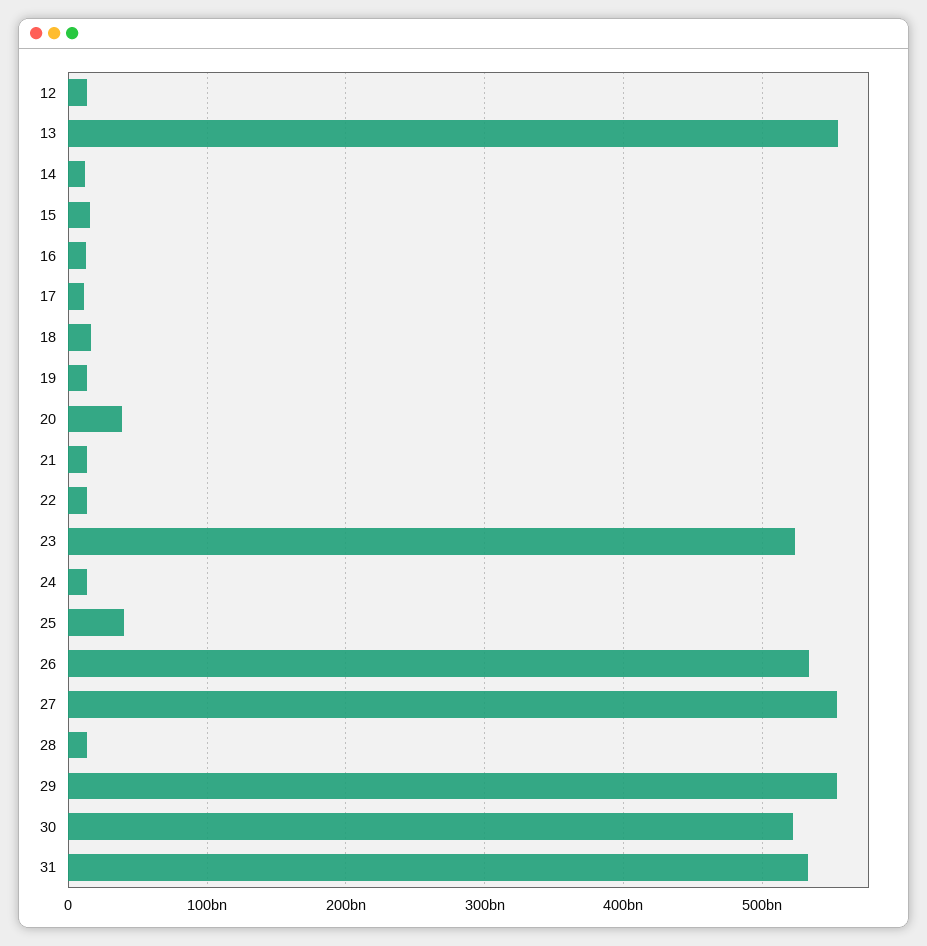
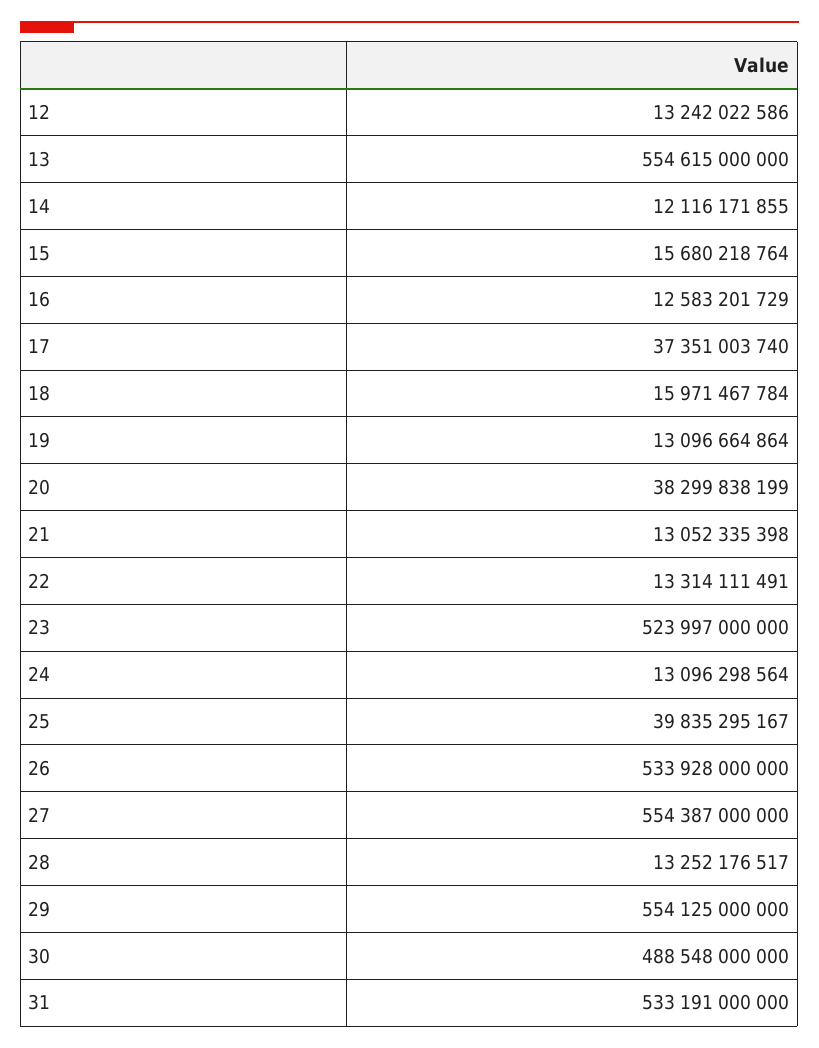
  {
    "12": 13242022586,
    "13": 554615000000,
    "14": 12116171855,
    "15": 15680218764,
    "16": 12583201729,
-   "17": 10000000000,
+   "17": 37351003740,
    "18": 15971467784,
    "19": 13096664864,
    "20": 38299838199,
    "21": 13052335398,
    "22": 13314111491,
    "23": 523997000000,
    "24": 13096298564,
    "25": 39835295167,
    "26": 533928000000,
    "27": 554387000000,
    "28": 13252176517,
    "29": 554125000000,
-   "30": 520000000000,
+   "30": 488548000000,
    "31": 533191000000
  }

